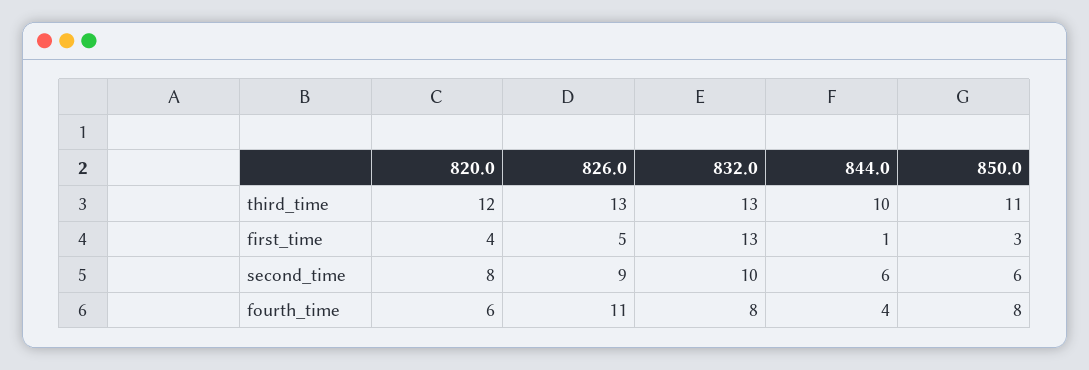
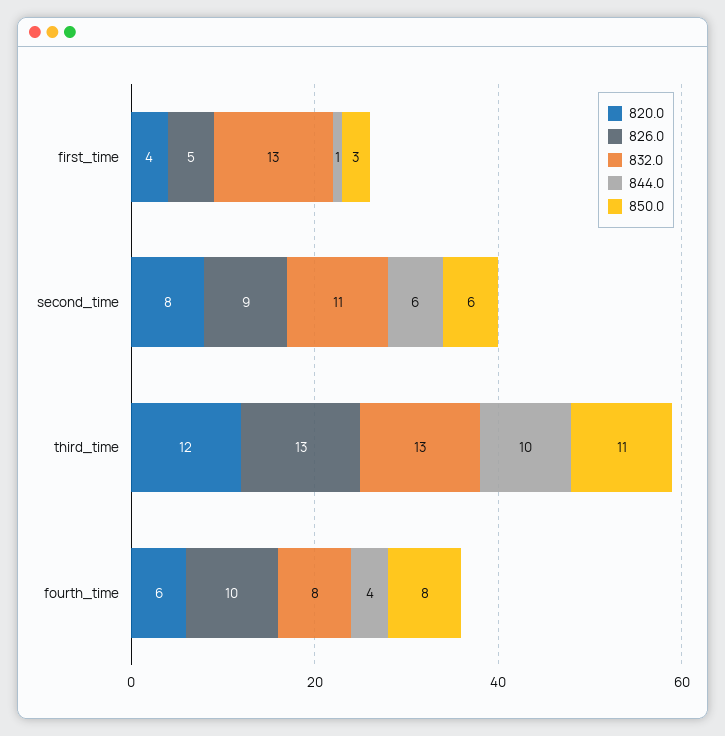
  {
    "820.0": {
      "third_time": 12,
      "first_time": 4,
      "second_time": 8,
      "fourth_time": 6
    },
    "826.0": {
      "third_time": 13,
      "first_time": 5,
      "second_time": 9,
-     "fourth_time": 11
+     "fourth_time": 10
    },
    "832.0": {
      "third_time": 13,
      "first_time": 13,
-     "second_time": 10,
+     "second_time": 11,
      "fourth_time": 8
    },
    "844.0": {
      "third_time": 10,
      "first_time": 1,
      "second_time": 6,
      "fourth_time": 4
    },
    "850.0": {
      "third_time": 11,
      "first_time": 3,
      "second_time": 6,
      "fourth_time": 8
    }
  }

